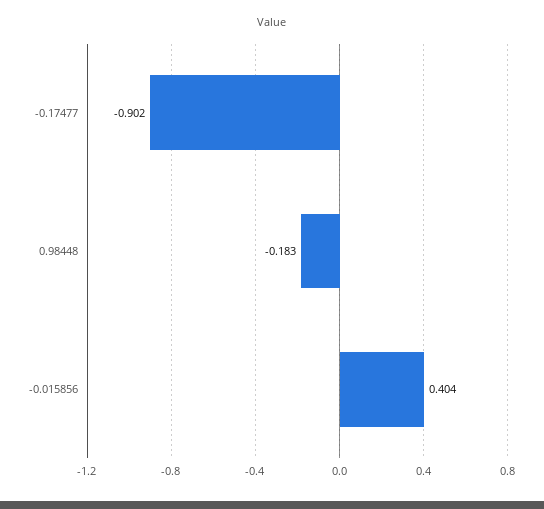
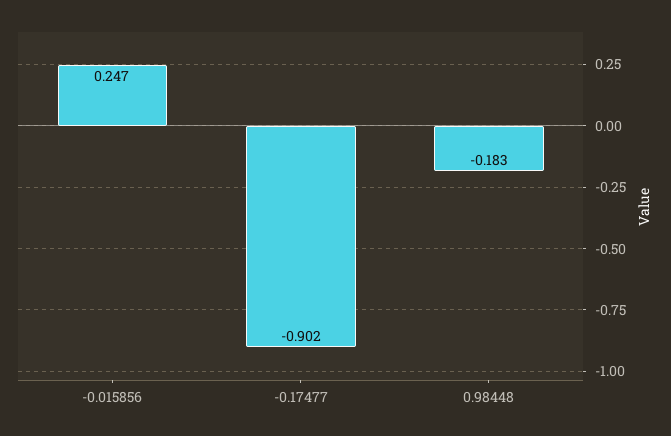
  {
    "-0.17477": -0.902,
    "0.98448": -0.183,
-   "-0.015856": 0.404
+   "-0.015856": 0.247
  }

